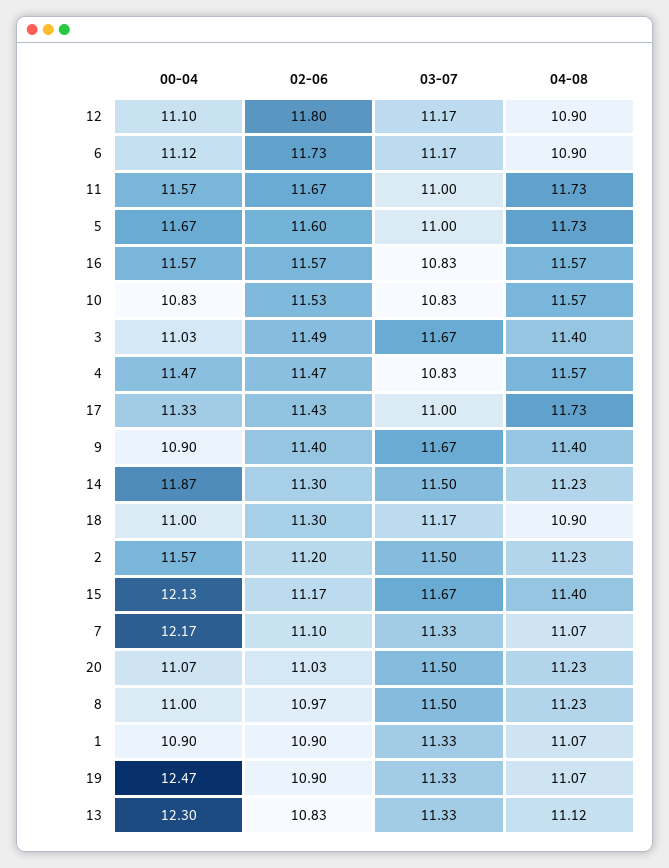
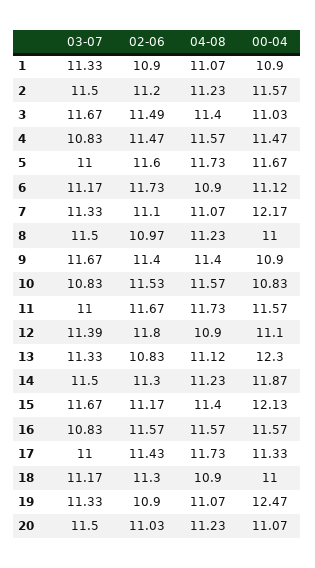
  {
    "00-04": {
      "12": 11.1,
      "6": 11.12,
      "11": 11.57,
      "5": 11.67,
      "16": 11.57,
      "10": 10.83,
      "3": 11.03,
      "4": 11.47,
      "17": 11.33,
      "9": 10.9,
      "14": 11.87,
      "18": 11,
      "2": 11.57,
      "15": 12.13,
      "7": 12.17,
      "20": 11.07,
      "8": 11,
      "1": 10.9,
      "19": 12.47,
      "13": 12.3
    },
    "02-06": {
      "12": 11.8,
      "6": 11.73,
      "11": 11.67,
      "5": 11.6,
      "16": 11.57,
      "10": 11.53,
      "3": 11.49,
      "4": 11.47,
      "17": 11.43,
      "9": 11.4,
      "14": 11.3,
      "18": 11.3,
      "2": 11.2,
      "15": 11.17,
      "7": 11.1,
      "20": 11.03,
      "8": 10.97,
      "1": 10.9,
      "19": 10.9,
      "13": 10.83
    },
    "03-07": {
-     "12": 11.17,
+     "12": 11.39,
      "6": 11.17,
      "11": 11,
      "5": 11,
      "16": 10.83,
      "10": 10.83,
      "3": 11.67,
      "4": 10.83,
      "17": 11,
      "9": 11.67,
      "14": 11.5,
      "18": 11.17,
      "2": 11.5,
      "15": 11.67,
      "7": 11.33,
      "20": 11.5,
      "8": 11.5,
      "1": 11.33,
      "19": 11.33,
      "13": 11.33
    },
    "04-08": {
      "12": 10.9,
      "6": 10.9,
      "11": 11.73,
      "5": 11.73,
      "16": 11.57,
      "10": 11.57,
      "3": 11.4,
      "4": 11.57,
      "17": 11.73,
      "9": 11.4,
      "14": 11.23,
      "18": 10.9,
      "2": 11.23,
      "15": 11.4,
      "7": 11.07,
      "20": 11.23,
      "8": 11.23,
      "1": 11.07,
      "19": 11.07,
      "13": 11.12
    }
  }

